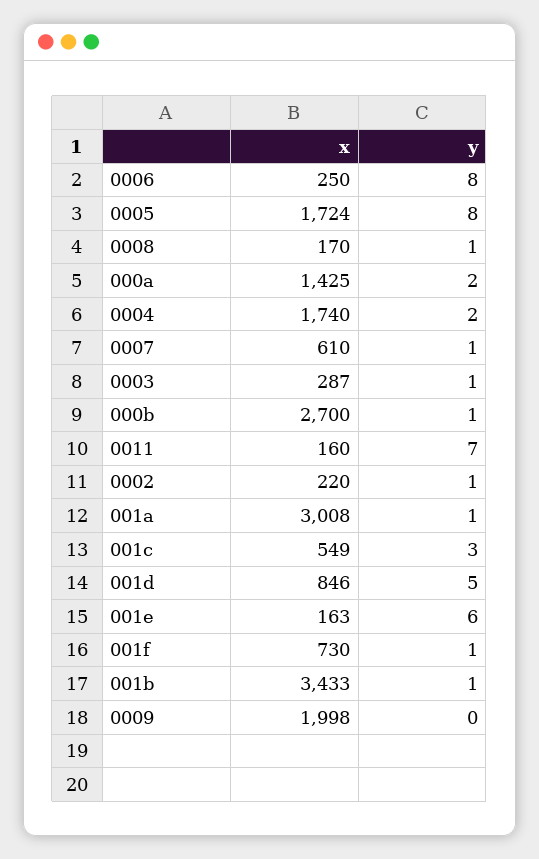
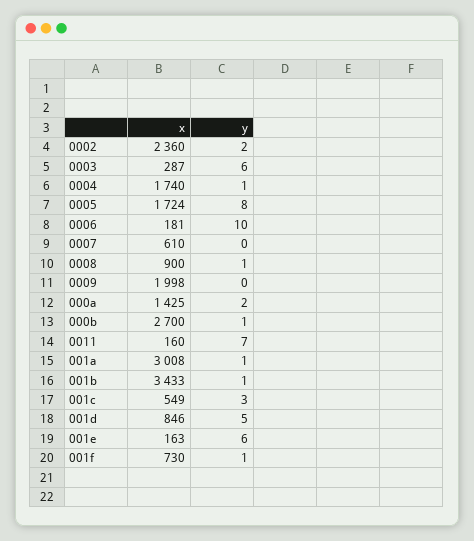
  {
    "x": {
-     "0006": 250,
+     "0006": 181,
      "0005": 1724,
-     "0008": 170,
+     "0008": 900,
      "000a": 1425,
      "0004": 1740,
      "0007": 610,
      "0003": 287,
      "000b": 2700,
      "0011": 160,
-     "0002": 220,
+     "0002": 2360,
      "001a": 3008,
      "001c": 549,
      "001d": 846,
      "001e": 163,
      "001f": 730,
      "001b": 3433,
      "0009": 1998
    },
    "y": {
-     "0006": 8,
+     "0006": 10,
      "0005": 8,
      "0008": 1,
      "000a": 2,
-     "0004": 2,
+     "0004": 1,
-     "0007": 1,
+     "0007": 0,
-     "0003": 1,
+     "0003": 6,
      "000b": 1,
      "0011": 7,
-     "0002": 1,
+     "0002": 2,
      "001a": 1,
      "001c": 3,
      "001d": 5,
      "001e": 6,
      "001f": 1,
      "001b": 1,
      "0009": 0
    }
  }

